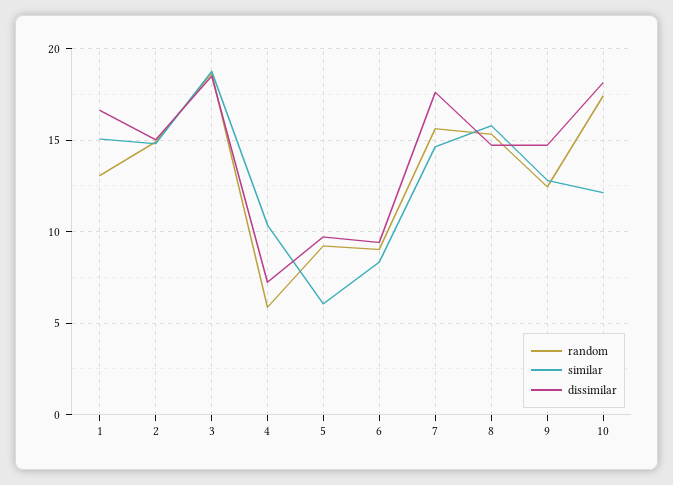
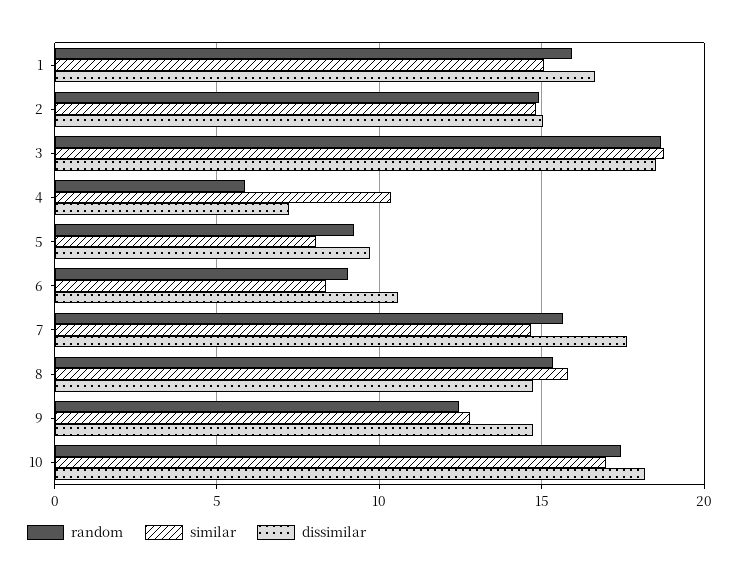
  {
    "random": {
-     "1": 13,
+     "1": 16,
      "2": 15,
      "3": 18.5,
      "4": 6,
      "5": 9,
      "6": 9,
      "7": 15.5,
      "8": 15.5,
      "9": 12.5,
      "10": 17.5
    },
    "similar": {
      "1": 15,
      "2": 15,
      "3": 19,
      "4": 10.5,
-     "5": 6,
+     "5": 8,
      "6": 8.5,
      "7": 14.5,
      "8": 16,
      "9": 13,
-     "10": 12
+     "10": 17
    },
    "dissimilar": {
      "1": 16.5,
      "2": 15,
      "3": 18.5,
      "4": 7,
      "5": 9.5,
-     "6": 9.5,
+     "6": 10.5,
      "7": 17.5,
      "8": 14.5,
      "9": 14.5,
      "10": 18
    }
  }

